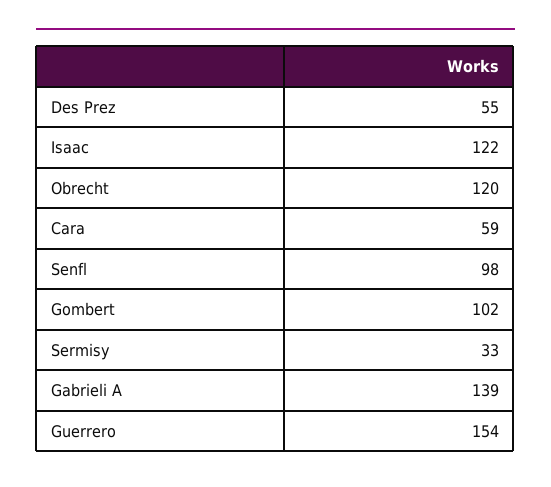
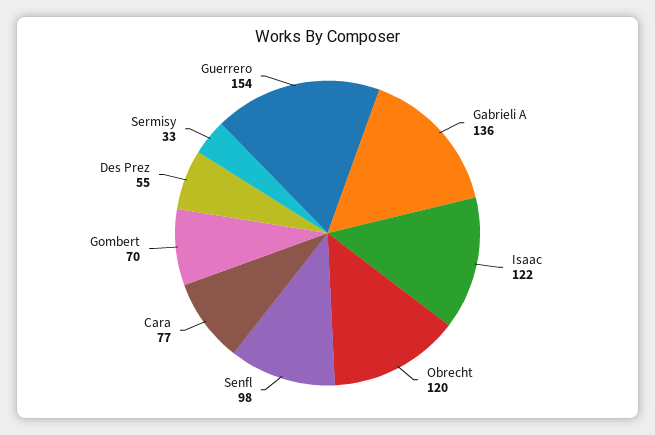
  {
    "Des Prez": 55,
    "Isaac": 122,
    "Obrecht": 120,
-   "Cara": 59,
+   "Cara": 77,
    "Senfl": 98,
-   "Gombert": 102,
+   "Gombert": 70,
    "Sermisy": 33,
-   "Gabrieli A": 139,
+   "Gabrieli A": 136,
    "Guerrero": 154
  }

